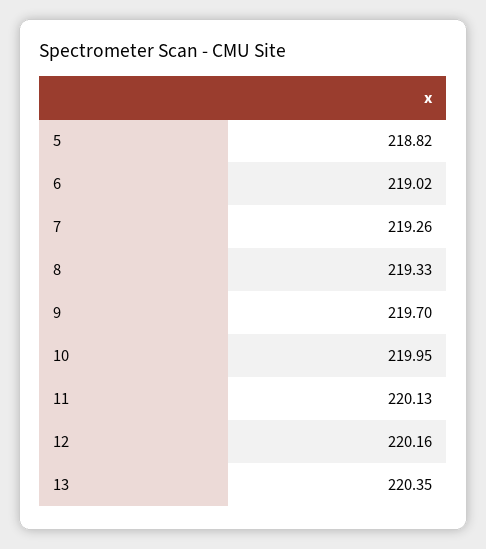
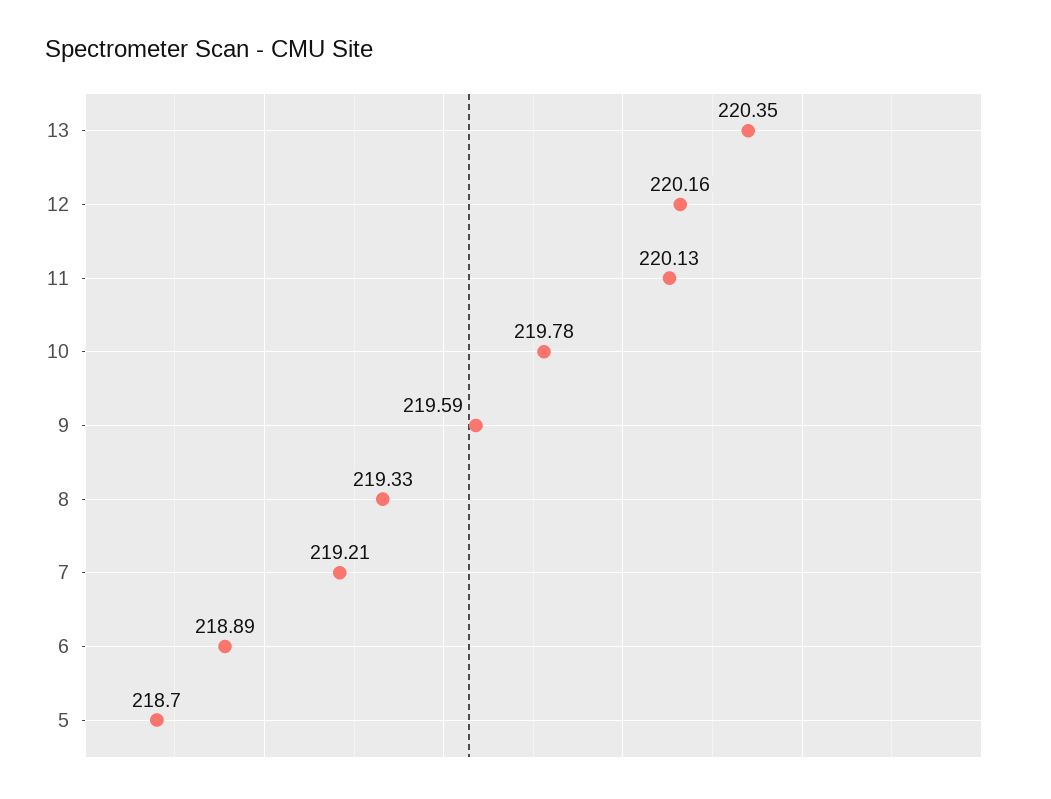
  {
-   "5": 218.82,
+   "5": 218.7,
-   "6": 219.02,
+   "6": 218.89,
-   "7": 219.26,
+   "7": 219.21,
    "8": 219.33,
-   "9": 219.7,
+   "9": 219.59,
-   "10": 219.95,
+   "10": 219.78,
    "11": 220.13,
    "12": 220.16,
    "13": 220.35
  }

